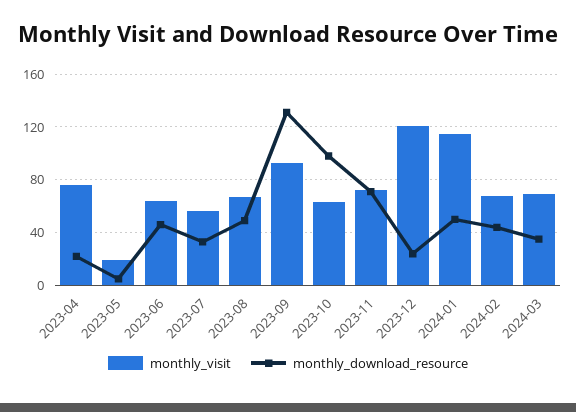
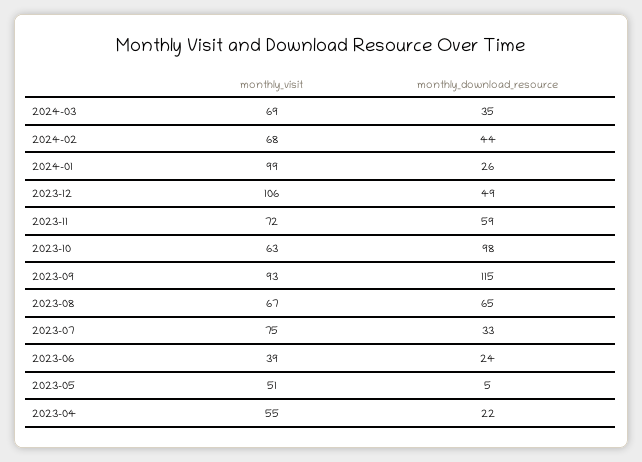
  {
    "monthly_visit": {
-     "2023-04": 75,
+     "2023-04": 55,
-     "2023-05": 20,
+     "2023-05": 51,
-     "2023-06": 65,
+     "2023-06": 39,
-     "2023-07": 55,
+     "2023-07": 75,
      "2023-08": 67,
      "2023-09": 93,
      "2023-10": 63,
      "2023-11": 72,
-     "2023-12": 120,
+     "2023-12": 106,
-     "2024-01": 115,
+     "2024-01": 99,
      "2024-02": 68,
      "2024-03": 69
    },
    "monthly_download_resource": {
      "2023-04": 22,
      "2023-05": 5,
-     "2023-06": 45,
+     "2023-06": 24,
      "2023-07": 33,
-     "2023-08": 50,
+     "2023-08": 65,
-     "2023-09": 130,
+     "2023-09": 115,
      "2023-10": 98,
-     "2023-11": 70,
+     "2023-11": 59,
-     "2023-12": 25,
+     "2023-12": 49,
-     "2024-01": 50,
+     "2024-01": 26,
      "2024-02": 44,
      "2024-03": 35
    }
  }

